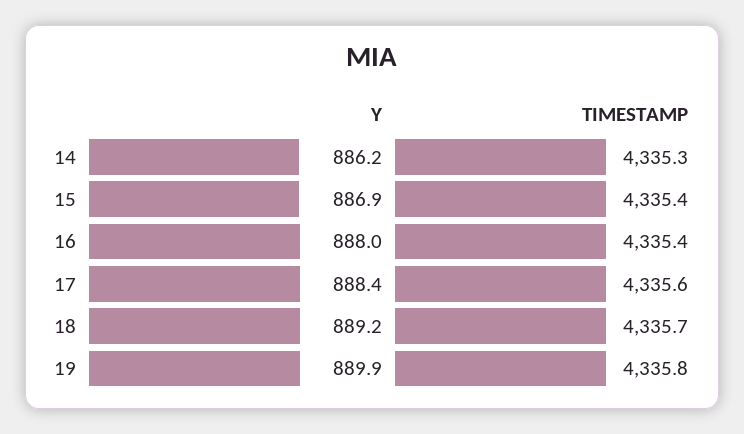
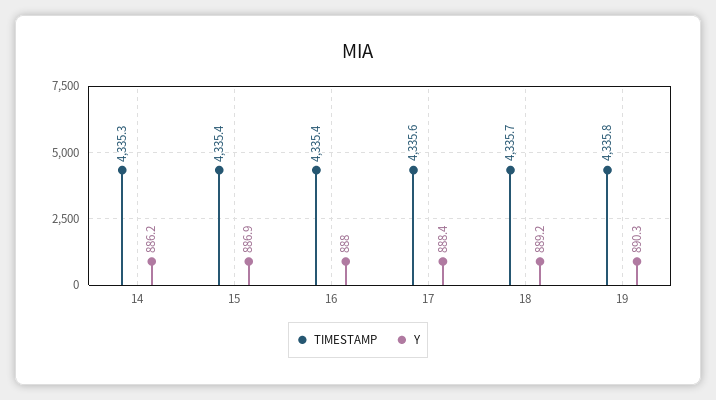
  {
    "Y": {
      "14": 886.2,
      "15": 886.9,
      "16": 888,
      "17": 888.4,
      "18": 889.2,
-     "19": 889.9
+     "19": 890.3
    },
    "TIMESTAMP": {
      "14": 4335.3,
      "15": 4335.4,
      "16": 4335.4,
      "17": 4335.6,
      "18": 4335.7,
      "19": 4335.8
    }
  }

